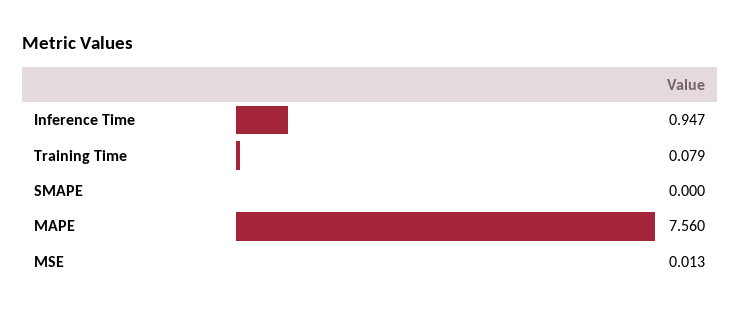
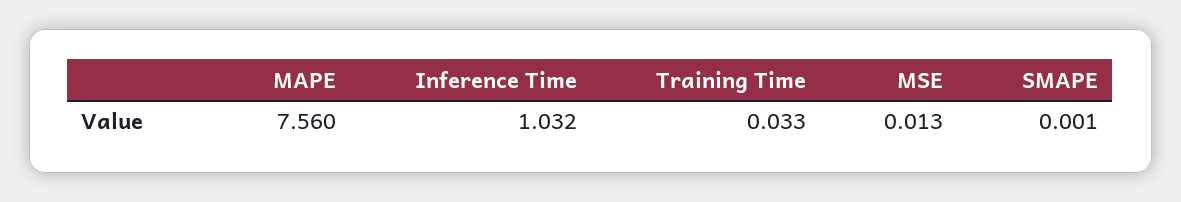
  {
-   "Inference Time": 0.947,
+   "Inference Time": 1.032,
-   "Training Time": 0.079,
+   "Training Time": 0.033,
-   "SMAPE": 0,
+   "SMAPE": 0.001,
    "MAPE": 7.56,
    "MSE": 0.013
  }

